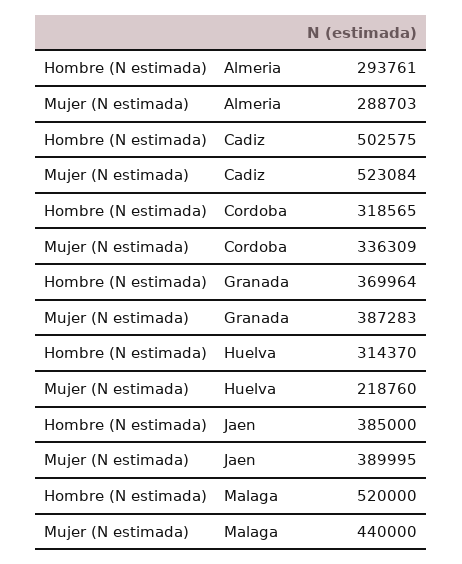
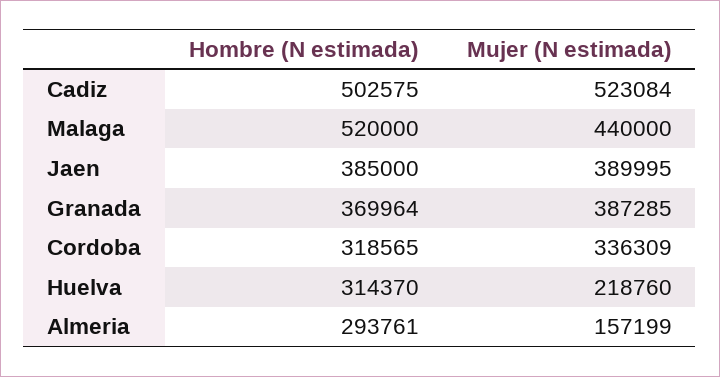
  {
    "Hombre (N estimada)": {
      "Almeria": 293761,
      "Cadiz": 502575,
      "Cordoba": 318565,
      "Granada": 369964,
      "Huelva": 314370,
      "Jaen": 385000,
      "Malaga": 520000
    },
    "Mujer (N estimada)": {
-     "Almeria": 288703,
+     "Almeria": 157199,
      "Cadiz": 523084,
      "Cordoba": 336309,
-     "Granada": 387283,
+     "Granada": 387285,
      "Huelva": 218760,
      "Jaen": 389995,
      "Malaga": 440000
    }
  }

